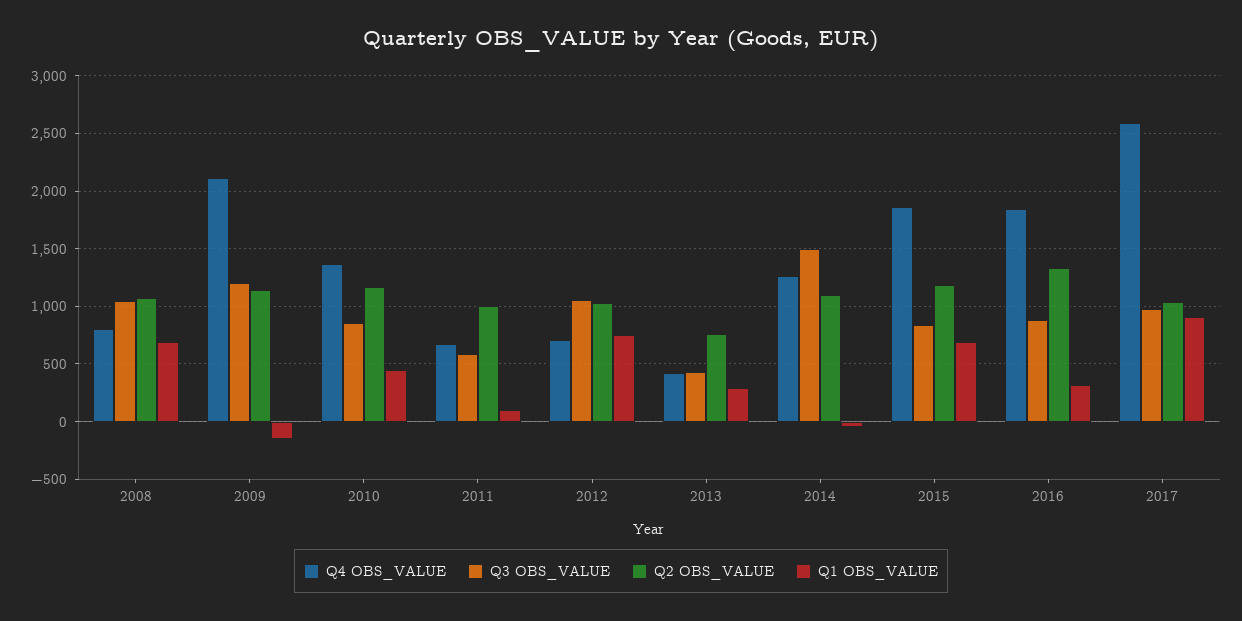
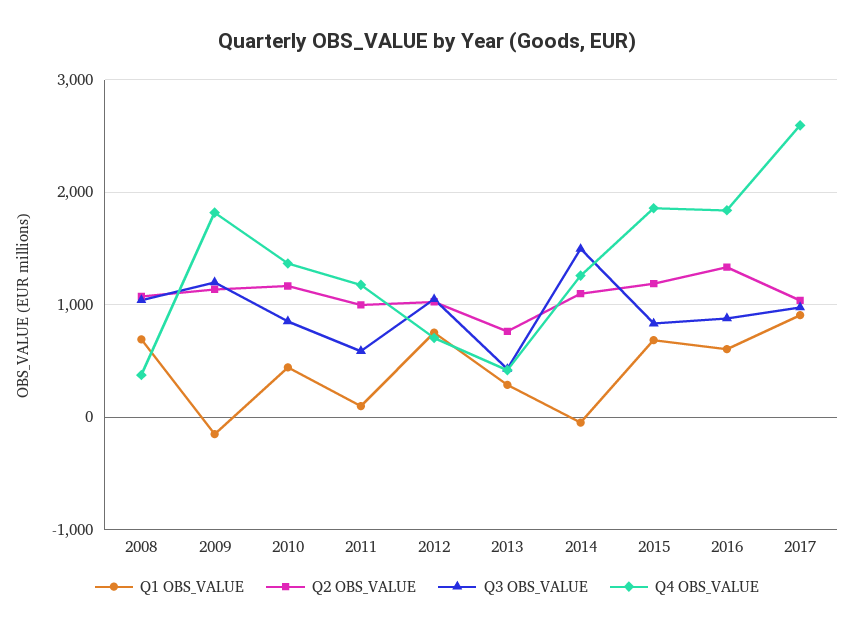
  {
    "Q4 OBS_VALUE": {
-     "2008": 800,
+     "2008": 400,
-     "2009": 2100,
+     "2009": 1800,
      "2010": 1400,
-     "2011": 700,
+     "2011": 1200,
      "2012": 700,
      "2013": 400,
      "2014": 1300,
      "2015": 1900,
      "2016": 1800,
      "2017": 2600
    },
    "Q3 OBS_VALUE": {
      "2008": 1000,
      "2009": 1200,
      "2010": 900,
      "2011": 600,
      "2012": 1100,
      "2013": 400,
      "2014": 1500,
      "2015": 800,
      "2016": 900,
      "2017": 1000
    },
    "Q2 OBS_VALUE": {
      "2008": 1100,
      "2009": 1100,
      "2010": 1200,
      "2011": 1000,
      "2012": 1000,
      "2013": 800,
      "2014": 1100,
      "2015": 1200,
      "2016": 1300,
      "2017": 1000
    },
    "Q1 OBS_VALUE": {
      "2008": 700,
      "2009": -100,
      "2010": 400,
      "2011": 100,
      "2012": 800,
      "2013": 300,
      "2014": 0,
      "2015": 700,
-     "2016": 300,
+     "2016": 600,
      "2017": 900
    }
  }

